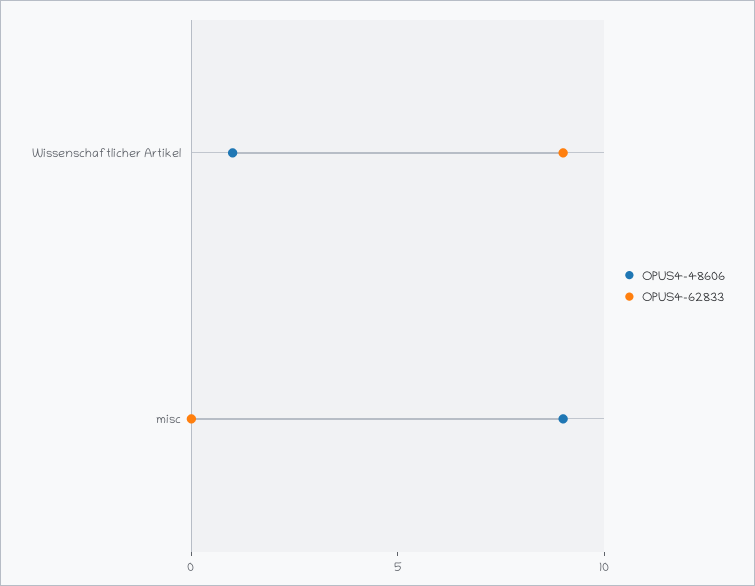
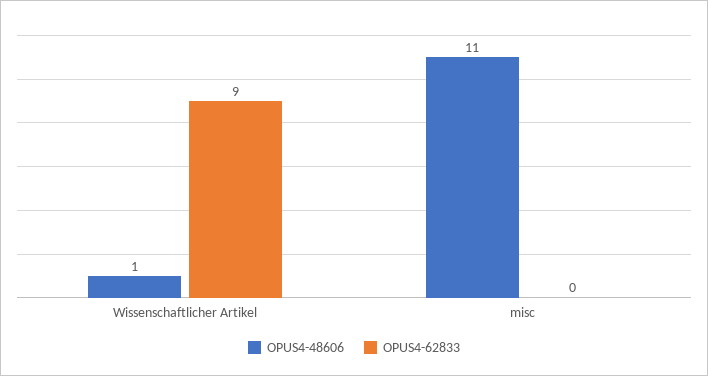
  {
    "OPUS4-48606": {
      "Wissenschaftlicher Artikel": 1,
-     "misc": 9
+     "misc": 11
    },
    "OPUS4-62833": {
      "Wissenschaftlicher Artikel": 9,
      "misc": 0
    }
  }

